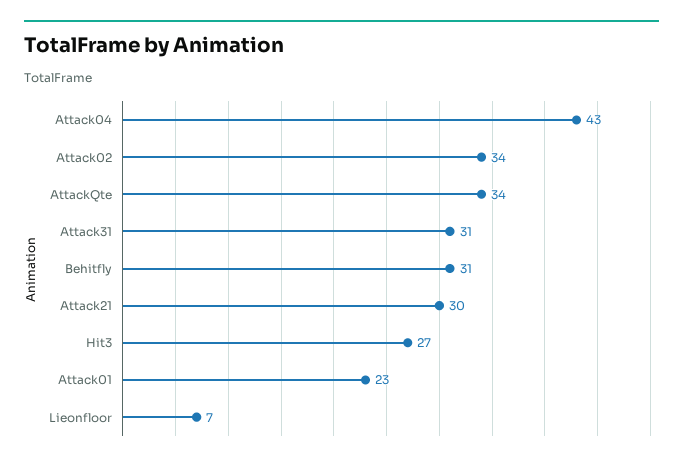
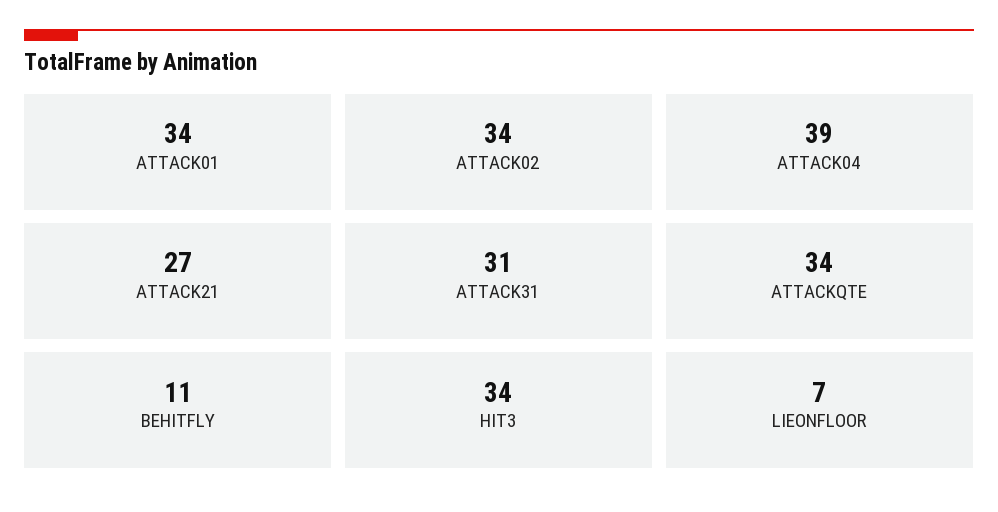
  {
-   "Attack04": 43,
+   "Attack04": 39,
    "Attack02": 34,
    "AttackQte": 34,
    "Attack31": 31,
-   "Behitfly": 31,
+   "Behitfly": 11,
-   "Attack21": 30,
+   "Attack21": 27,
-   "Hit3": 27,
+   "Hit3": 34,
-   "Attack01": 23,
+   "Attack01": 34,
    "Lieonfloor": 7
  }

